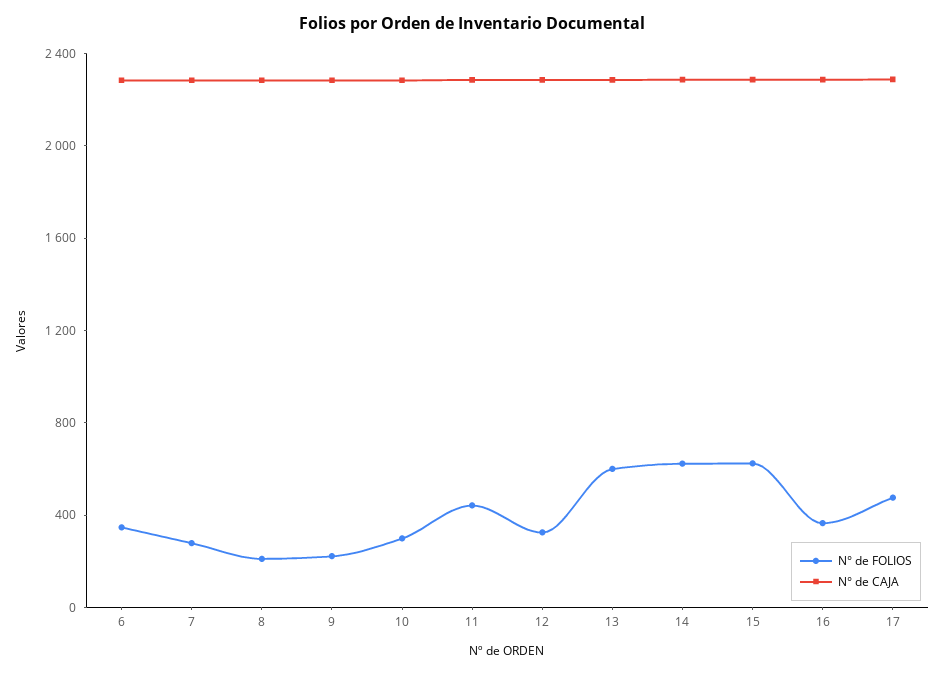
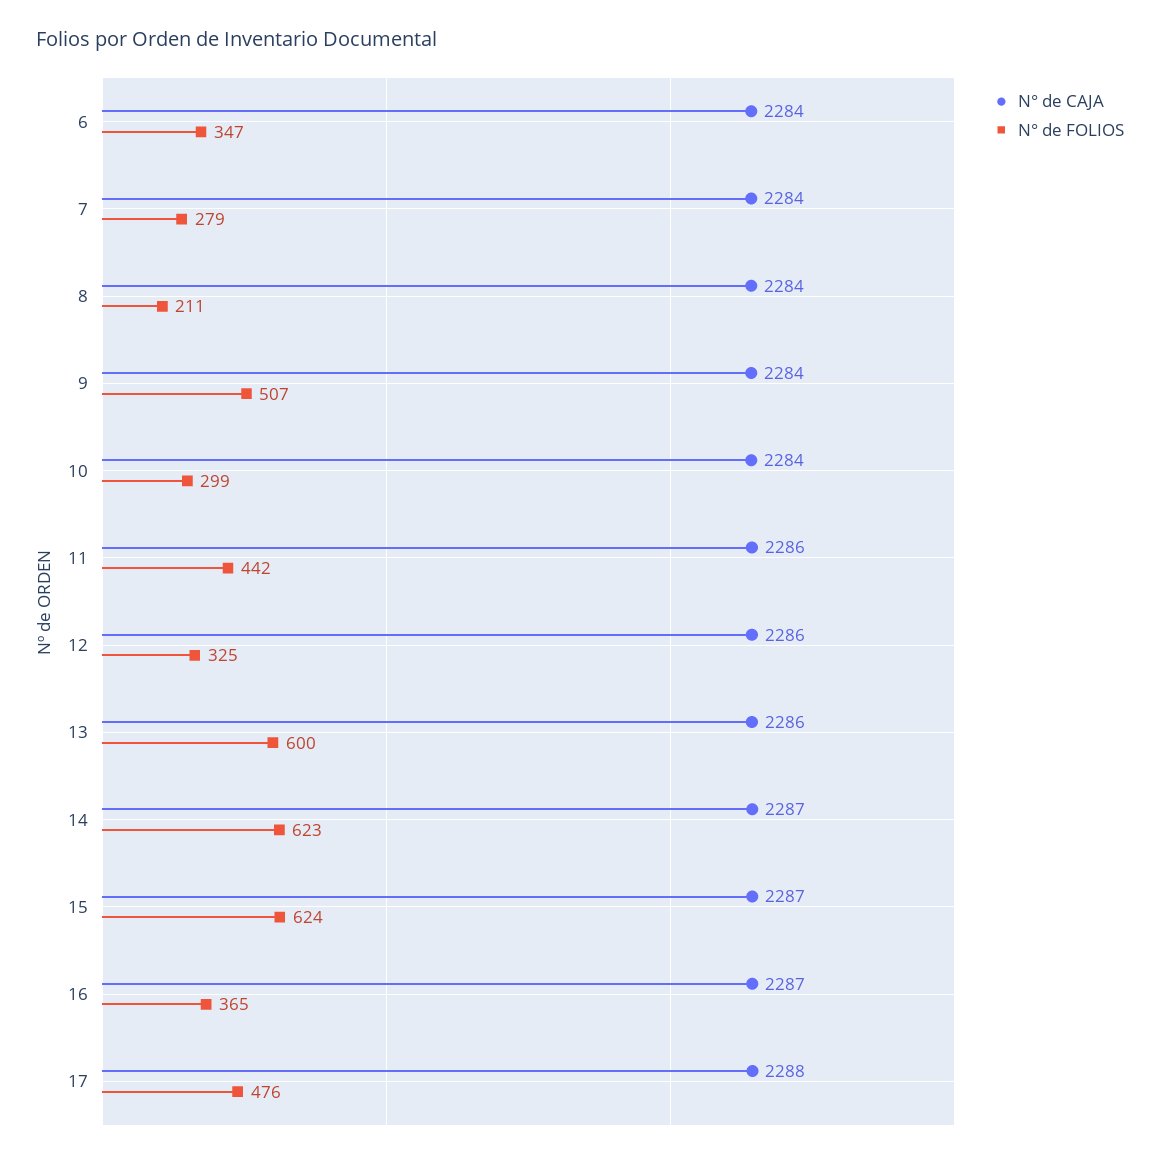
  {
    "N° de FOLIOS": {
      "6": 347,
      "7": 279,
      "8": 211,
-     "9": 200,
+     "9": 507,
      "10": 299,
      "11": 442,
      "12": 325,
      "13": 600,
      "14": 623,
      "15": 624,
      "16": 365,
      "17": 476
    },
    "N° de CAJA": {
      "6": 2284,
      "7": 2284,
      "8": 2284,
      "9": 2284,
      "10": 2284,
      "11": 2286,
      "12": 2286,
      "13": 2286,
      "14": 2287,
      "15": 2287,
      "16": 2287,
      "17": 2288
    }
  }

